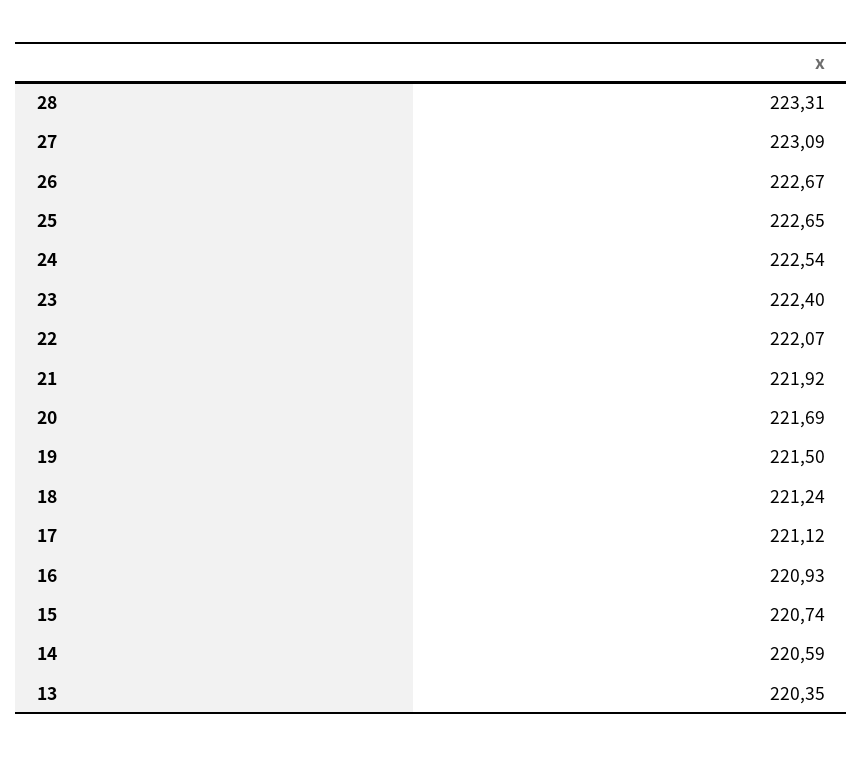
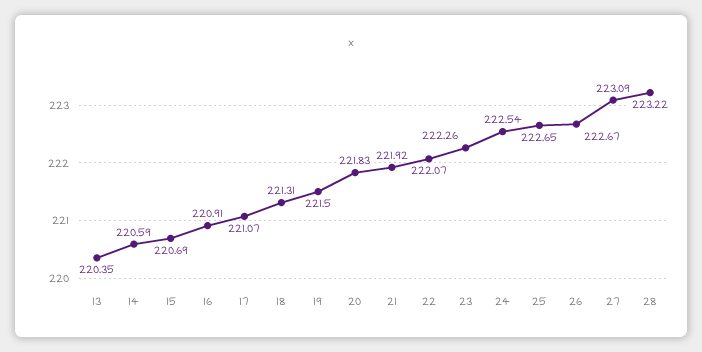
  {
-   "28": 223.31,
+   "28": 223.22,
    "27": 223.09,
    "26": 222.67,
    "25": 222.65,
    "24": 222.54,
-   "23": 222.4,
+   "23": 222.26,
    "22": 222.07,
    "21": 221.92,
-   "20": 221.69,
+   "20": 221.83,
    "19": 221.5,
-   "18": 221.24,
+   "18": 221.31,
-   "17": 221.12,
+   "17": 221.07,
-   "16": 220.93,
+   "16": 220.91,
-   "15": 220.74,
+   "15": 220.69,
    "14": 220.59,
    "13": 220.35
  }

